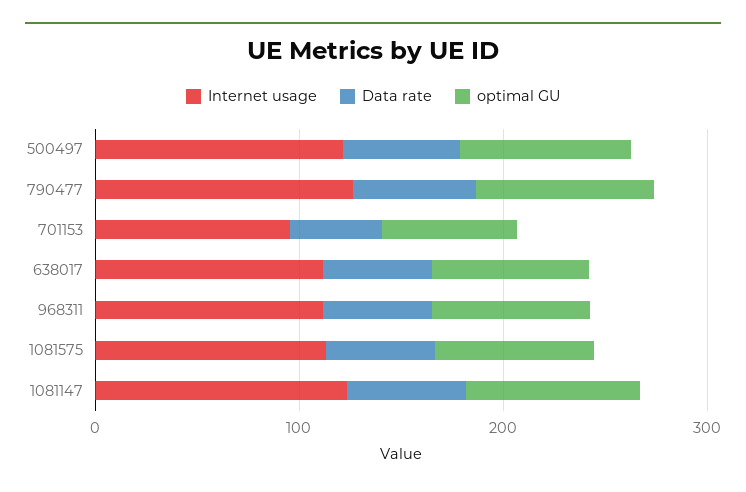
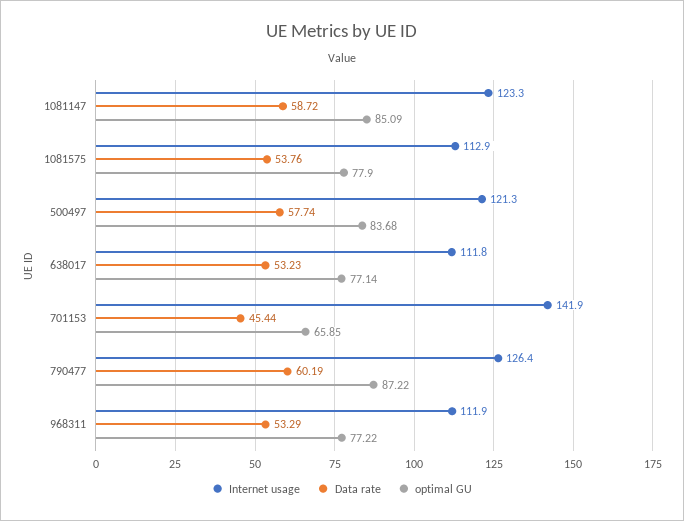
  {
    "Internet usage": {
      "500497": 121.3,
      "790477": 126.4,
-     "701153": 100,
+     "701153": 141.9,
      "638017": 111.8,
      "968311": 111.9,
      "1081575": 112.9,
      "1081147": 123.3
    },
    "Data rate": {
      "500497": 57.74,
      "790477": 60.19,
      "701153": 45.44,
      "638017": 53.23,
      "968311": 53.29,
      "1081575": 53.76,
      "1081147": 58.72
    },
    "optimal GU": {
      "500497": 83.68,
      "790477": 87.22,
      "701153": 65.85,
      "638017": 77.14,
      "968311": 77.22,
      "1081575": 77.9,
      "1081147": 85.09
    }
  }

